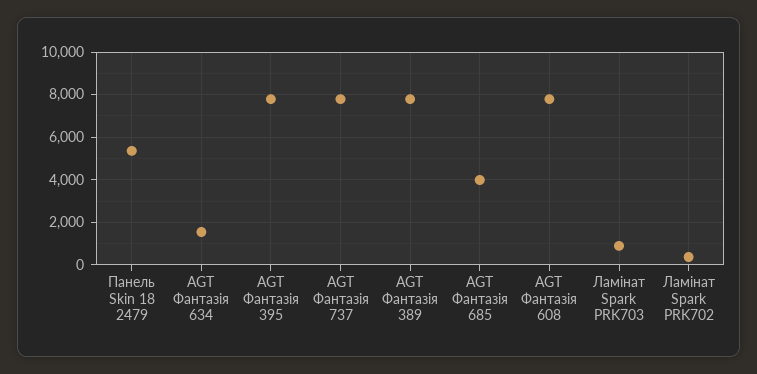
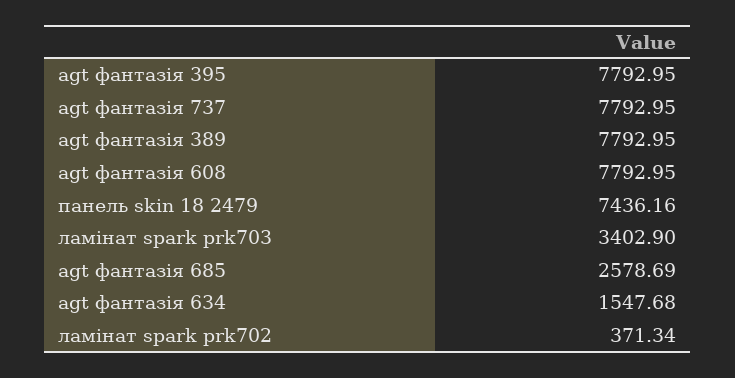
  {
-   "Панель Skin 18 2479": 5500,
+   "Панель Skin 18 2479": 7436.16,
    "AGT Фантазія 634": 1547.68,
    "AGT Фантазія 395": 7792.95,
    "AGT Фантазія 737": 7792.95,
    "AGT Фантазія 389": 7792.95,
-   "AGT Фантазія 685": 4000,
+   "AGT Фантазія 685": 2578.69,
    "AGT Фантазія 608": 7792.95,
-   "Ламінат Spark PRK703": 1000,
+   "Ламінат Spark PRK703": 3402.9,
    "Ламінат Spark PRK702": 371.34
  }

